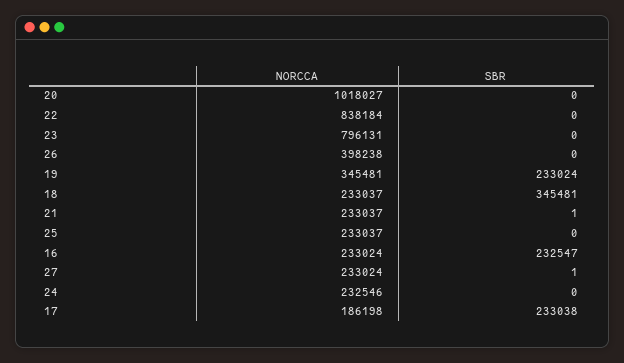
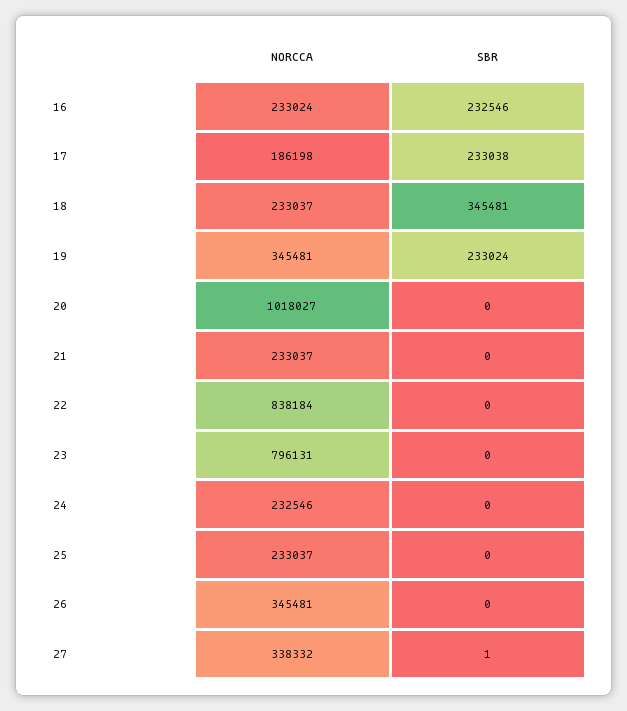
  {
    "NORCCA": {
      "20": 1018027,
      "22": 838184,
      "23": 796131,
-     "26": 398238,
+     "26": 345481,
      "19": 345481,
      "18": 233037,
      "21": 233037,
      "25": 233037,
      "16": 233024,
-     "27": 233024,
+     "27": 338332,
      "24": 232546,
      "17": 186198
    },
    "SBR": {
      "20": 0,
      "22": 0,
      "23": 0,
      "26": 0,
      "19": 233024,
      "18": 345481,
-     "21": 1,
+     "21": 0,
      "25": 0,
-     "16": 232547,
+     "16": 232546,
      "27": 1,
      "24": 0,
      "17": 233038
    }
  }

